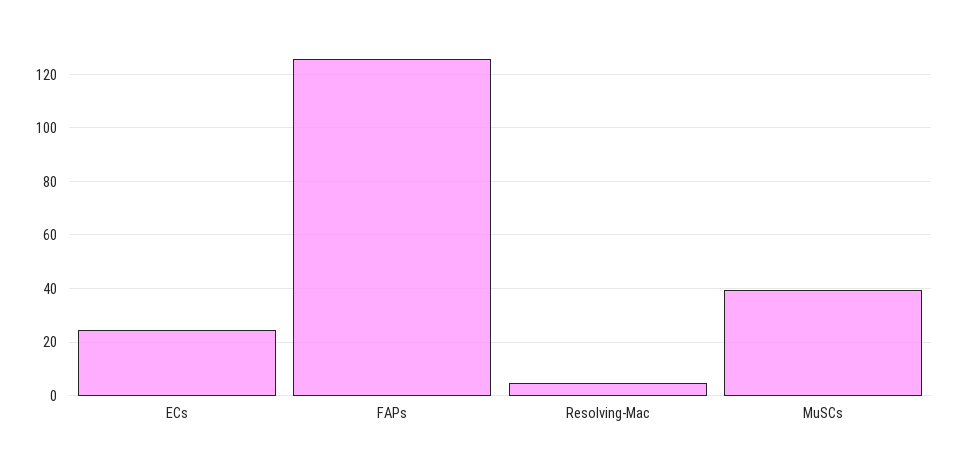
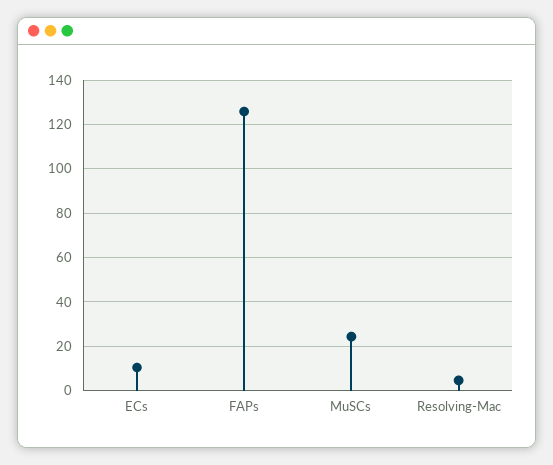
  {
-   "ECs": 25,
+   "ECs": 10,
    "FAPs": 125,
    "Resolving-Mac": 5,
-   "MuSCs": 40
+   "MuSCs": 25
  }

